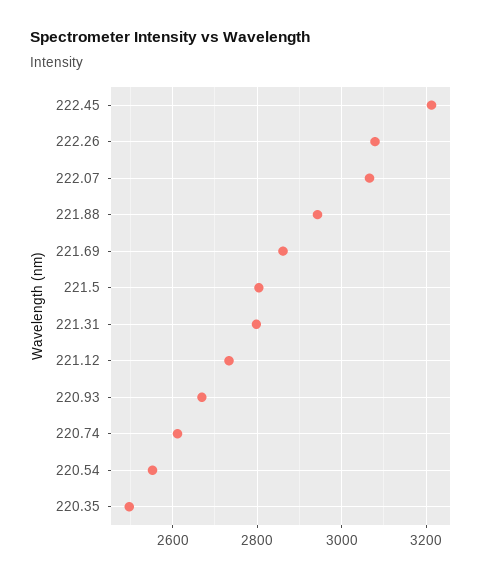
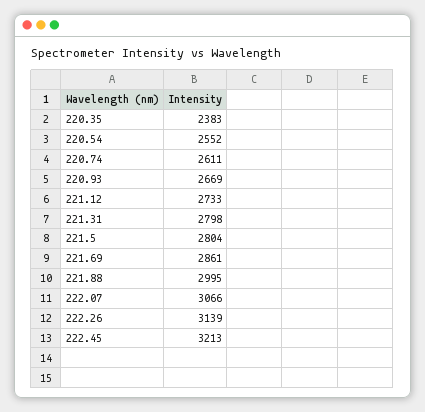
  {
    "222.45": 3213,
-   "222.26": 3080,
+   "222.26": 3139,
    "222.07": 3066,
-   "221.88": 2940,
+   "221.88": 2995,
    "221.69": 2861,
    "221.5": 2804,
    "221.31": 2798,
    "221.12": 2733,
    "220.93": 2669,
    "220.74": 2611,
    "220.54": 2552,
-   "220.35": 2500
+   "220.35": 2383
  }

